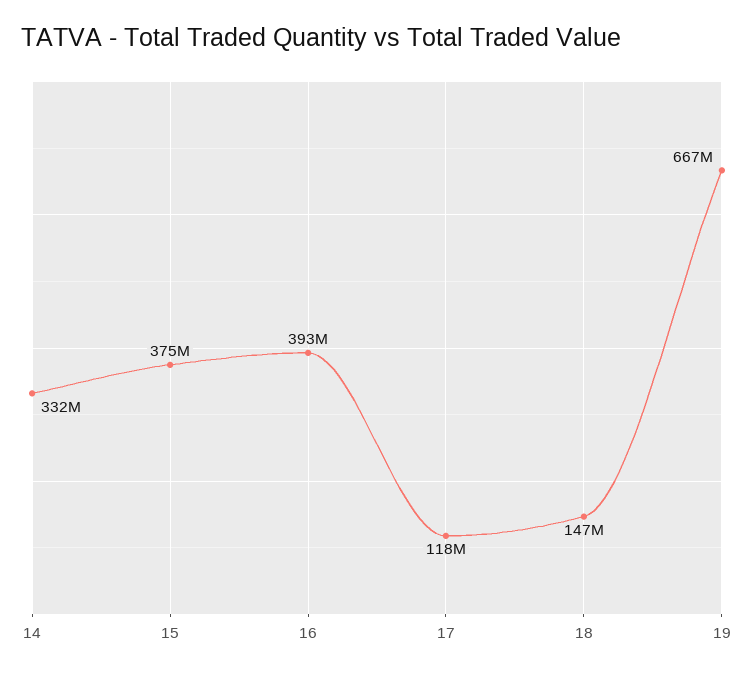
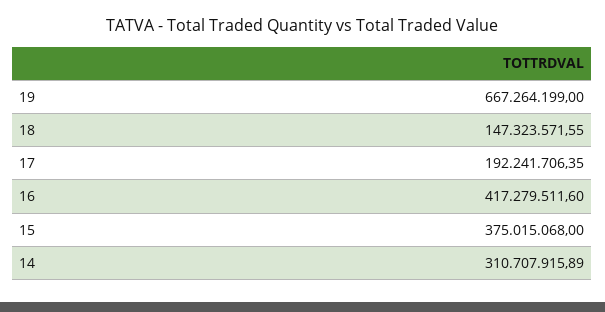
  {
-   "14": 332000000,
+   "14": 310707915.89,
    "15": 375015068,
-   "16": 393000000,
+   "16": 417279511.6,
-   "17": 118000000,
+   "17": 192241706.35,
    "18": 147323571.55,
    "19": 667264199
  }

